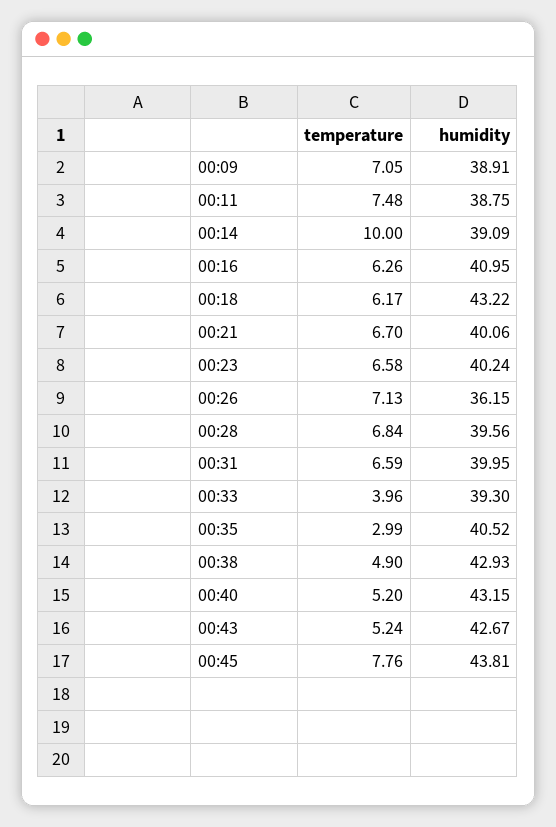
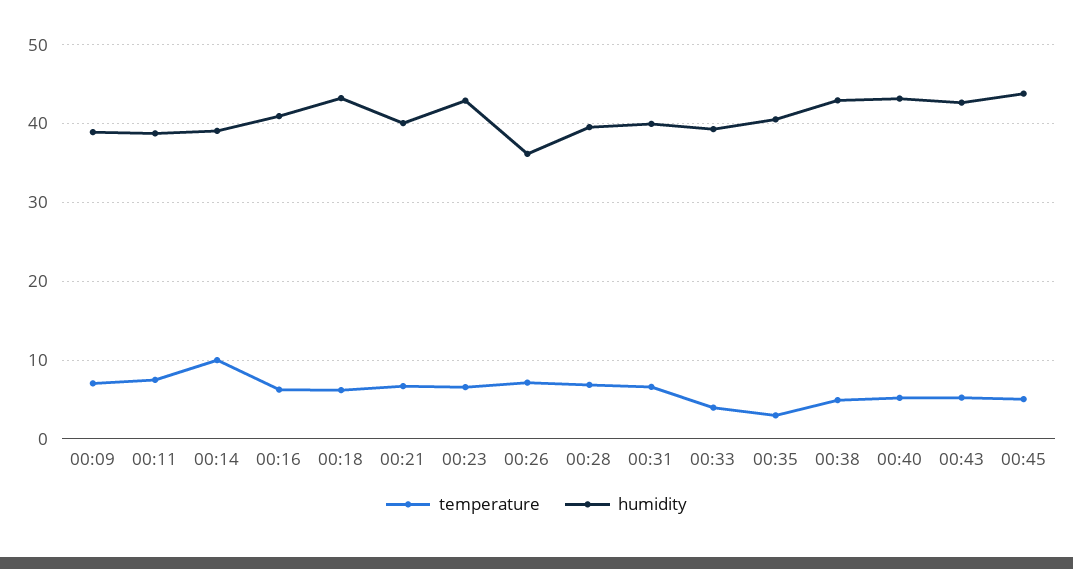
  {
    "temperature": {
      "00:09": 7.05,
      "00:11": 7.48,
      "00:14": 10,
      "00:16": 6.26,
      "00:18": 6.17,
      "00:21": 6.7,
      "00:23": 6.58,
      "00:26": 7.13,
      "00:28": 6.84,
      "00:31": 6.59,
      "00:33": 3.96,
      "00:35": 2.99,
      "00:38": 4.9,
      "00:40": 5.2,
      "00:43": 5.24,
-     "00:45": 7.76
+     "00:45": 5
    },
    "humidity": {
      "00:09": 38.91,
      "00:11": 38.75,
      "00:14": 39.09,
      "00:16": 40.95,
      "00:18": 43.22,
      "00:21": 40.06,
-     "00:23": 40.24,
+     "00:23": 43,
      "00:26": 36.15,
      "00:28": 39.56,
      "00:31": 39.95,
      "00:33": 39.3,
      "00:35": 40.52,
      "00:38": 42.93,
      "00:40": 43.15,
      "00:43": 42.67,
      "00:45": 43.81
    }
  }

